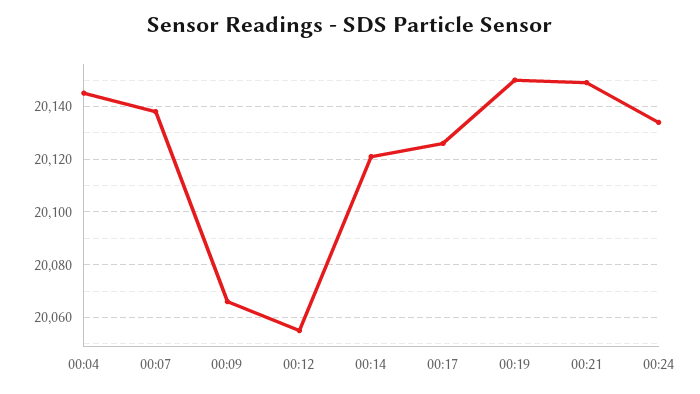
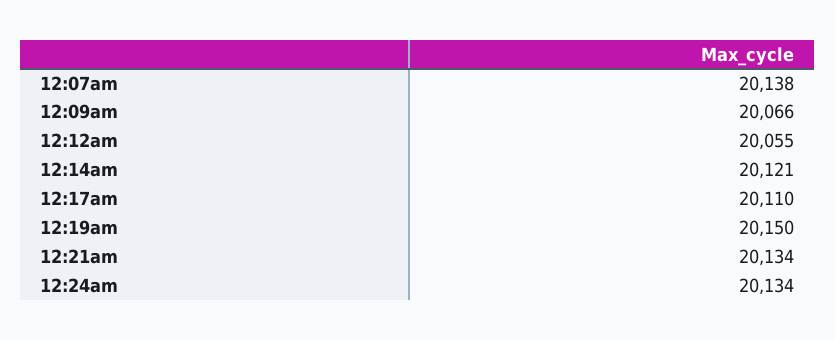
  {
-   "00:04": 20145,
    "00:07": 20138,
    "00:09": 20066,
    "00:12": 20055,
    "00:14": 20121,
-   "00:17": 20125,
+   "00:17": 20110,
    "00:19": 20150,
-   "00:21": 20150,
+   "00:21": 20134,
    "00:24": 20134
  }

